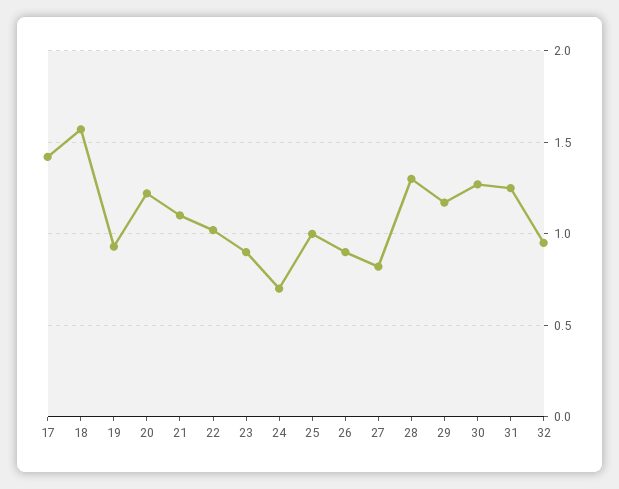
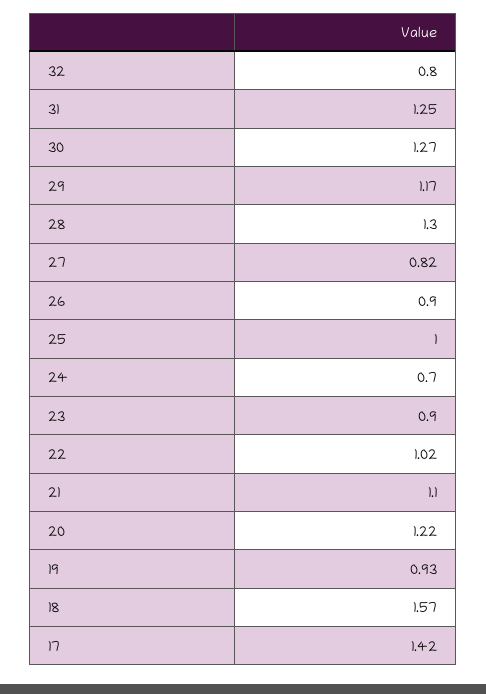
  {
    "17": 1.42,
    "18": 1.57,
    "19": 0.93,
    "20": 1.22,
    "21": 1.1,
    "22": 1.02,
    "23": 0.9,
    "24": 0.7,
    "25": 1,
    "26": 0.9,
    "27": 0.82,
    "28": 1.3,
    "29": 1.17,
    "30": 1.27,
    "31": 1.25,
-   "32": 0.95
+   "32": 0.8
  }

